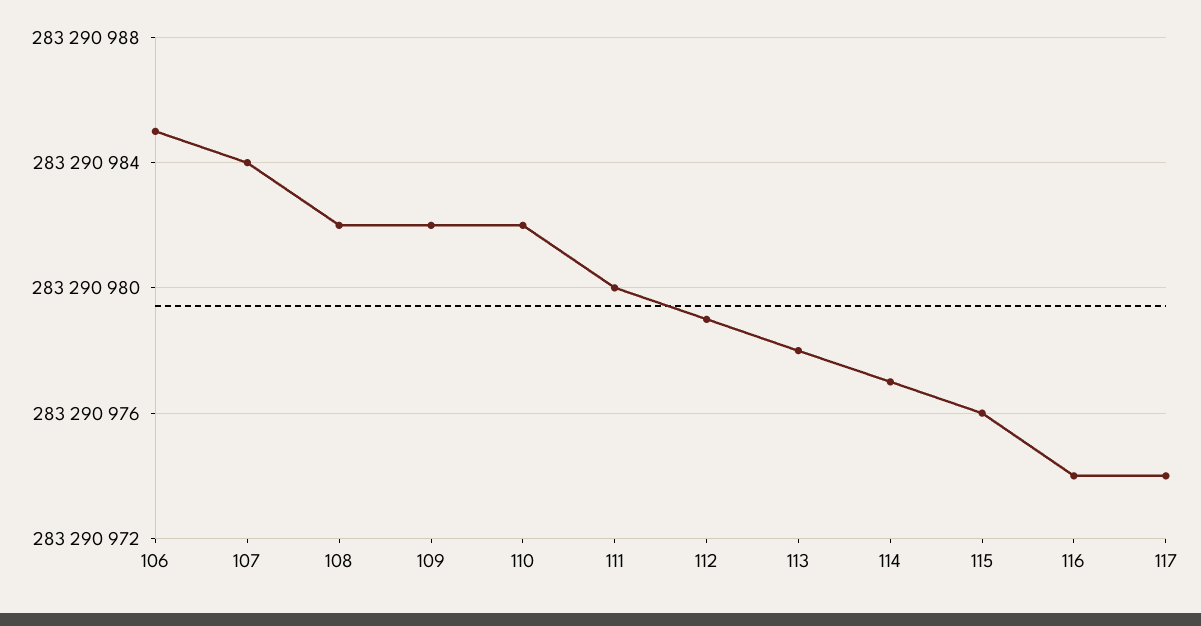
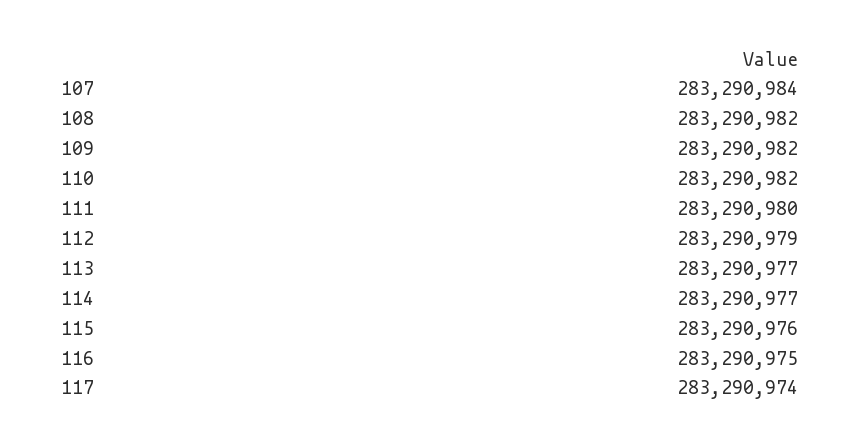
  {
-   "106": 283290985,
    "107": 283290984,
    "108": 283290982,
    "109": 283290982,
    "110": 283290982,
    "111": 283290980,
    "112": 283290979,
-   "113": 283290978,
+   "113": 283290977,
    "114": 283290977,
    "115": 283290976,
-   "116": 283290974,
+   "116": 283290975,
    "117": 283290974
  }

